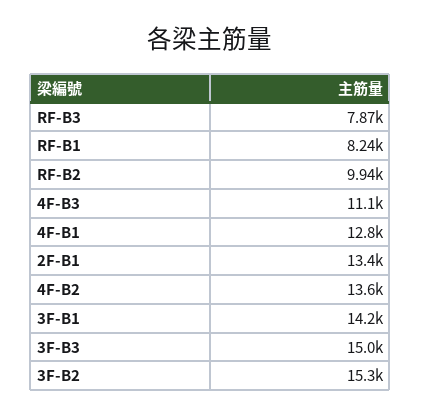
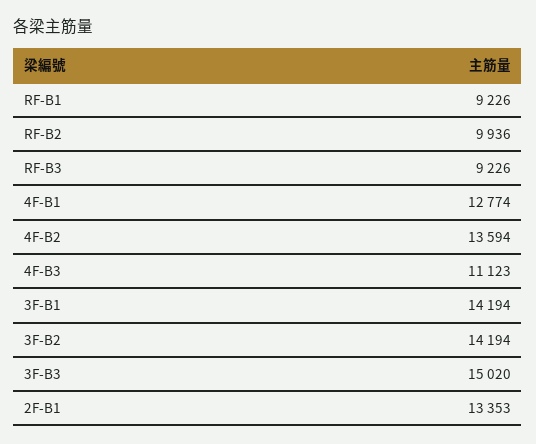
  {
-   "RF-B3": 7870,
+   "RF-B3": 9226,
-   "RF-B1": 8240,
+   "RF-B1": 9226,
    "RF-B2": 9936,
    "4F-B3": 11123,
    "4F-B1": 12774,
    "2F-B1": 13353,
    "4F-B2": 13594,
    "3F-B1": 14194,
    "3F-B3": 15020,
-   "3F-B2": 15300
+   "3F-B2": 14194
  }

